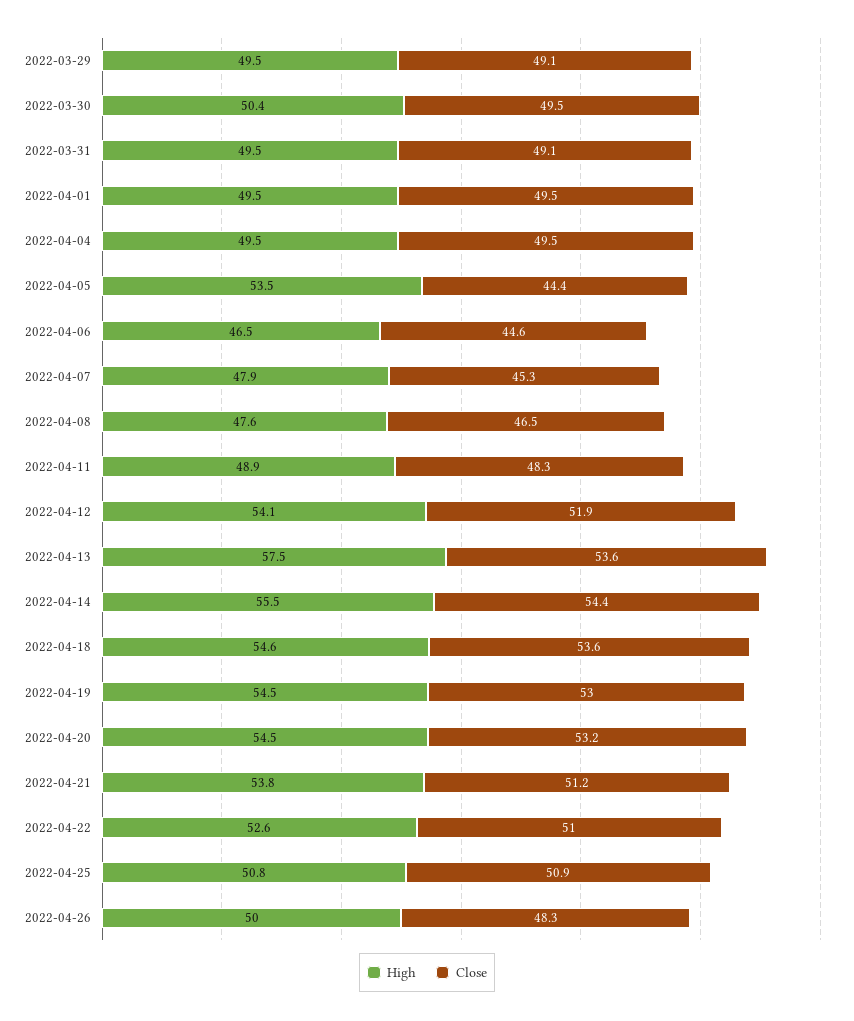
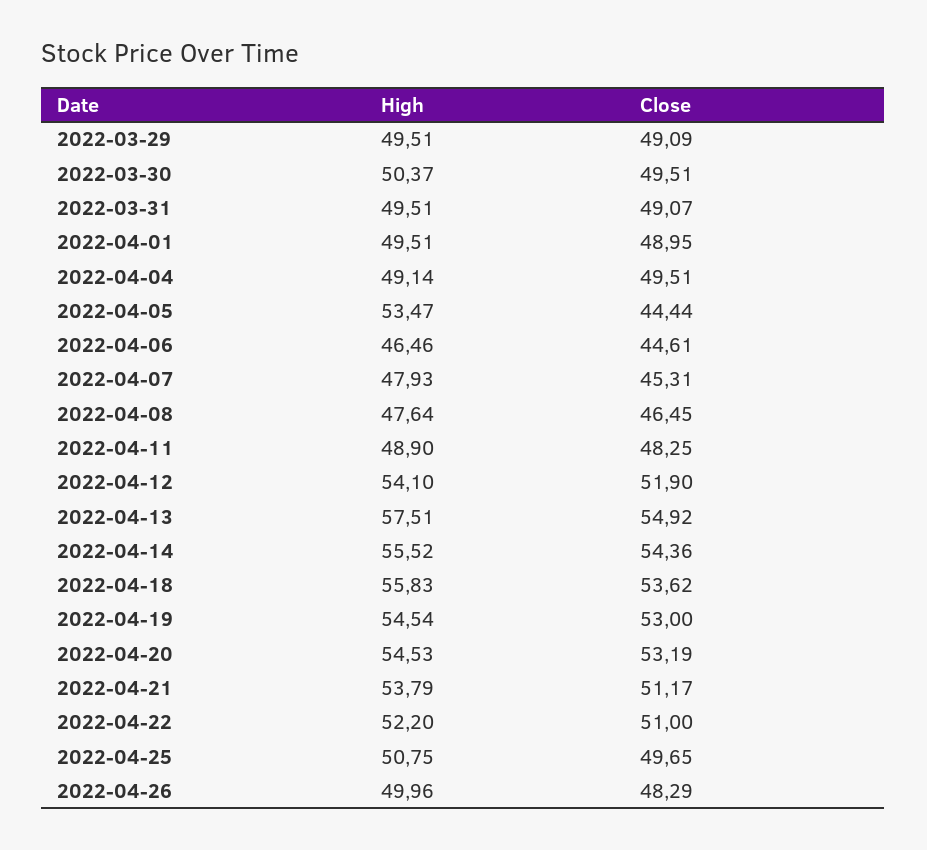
  {
    "High": {
      "2022-03-29": 49.51,
      "2022-03-30": 50.37,
      "2022-03-31": 49.51,
      "2022-04-01": 49.51,
-     "2022-04-04": 49.5,
+     "2022-04-04": 49.14,
      "2022-04-05": 53.47,
      "2022-04-06": 46.46,
      "2022-04-07": 47.93,
      "2022-04-08": 47.64,
      "2022-04-11": 48.9,
      "2022-04-12": 54.1,
      "2022-04-13": 57.51,
      "2022-04-14": 55.52,
-     "2022-04-18": 54.6,
+     "2022-04-18": 55.83,
      "2022-04-19": 54.54,
      "2022-04-20": 54.53,
      "2022-04-21": 53.79,
-     "2022-04-22": 52.6,
+     "2022-04-22": 52.2,
      "2022-04-25": 50.75,
      "2022-04-26": 49.96
    },
    "Close": {
      "2022-03-29": 49.09,
      "2022-03-30": 49.51,
      "2022-03-31": 49.07,
-     "2022-04-01": 49.5,
+     "2022-04-01": 48.95,
      "2022-04-04": 49.51,
      "2022-04-05": 44.44,
      "2022-04-06": 44.61,
      "2022-04-07": 45.31,
      "2022-04-08": 46.45,
      "2022-04-11": 48.25,
      "2022-04-12": 51.9,
-     "2022-04-13": 53.6,
+     "2022-04-13": 54.92,
      "2022-04-14": 54.36,
      "2022-04-18": 53.62,
      "2022-04-19": 53,
      "2022-04-20": 53.19,
      "2022-04-21": 51.17,
      "2022-04-22": 51,
-     "2022-04-25": 50.9,
+     "2022-04-25": 49.65,
      "2022-04-26": 48.29
    }
  }

